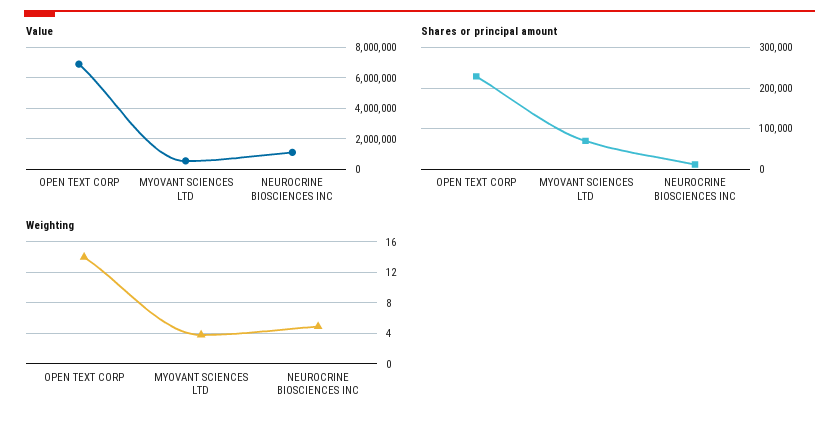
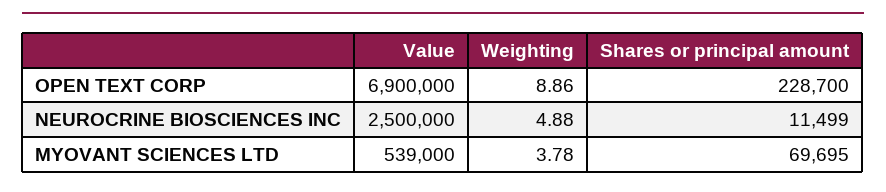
  {
    "Value": {
      "OPEN TEXT CORP": 6900000,
      "MYOVANT SCIENCES LTD": 539000,
-     "NEUROCRINE BIOSCIENCES INC": 1000000
+     "NEUROCRINE BIOSCIENCES INC": 2500000
    },
    "Shares or principal amount": {
      "OPEN TEXT CORP": 228700,
      "MYOVANT SCIENCES LTD": 69695,
      "NEUROCRINE BIOSCIENCES INC": 11499
    },
    "Weighting": {
-     "OPEN TEXT CORP": 14,
+     "OPEN TEXT CORP": 8.86,
      "MYOVANT SCIENCES LTD": 3.78,
      "NEUROCRINE BIOSCIENCES INC": 4.88
    }
  }

